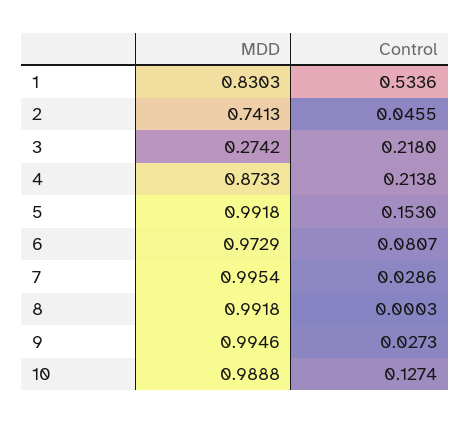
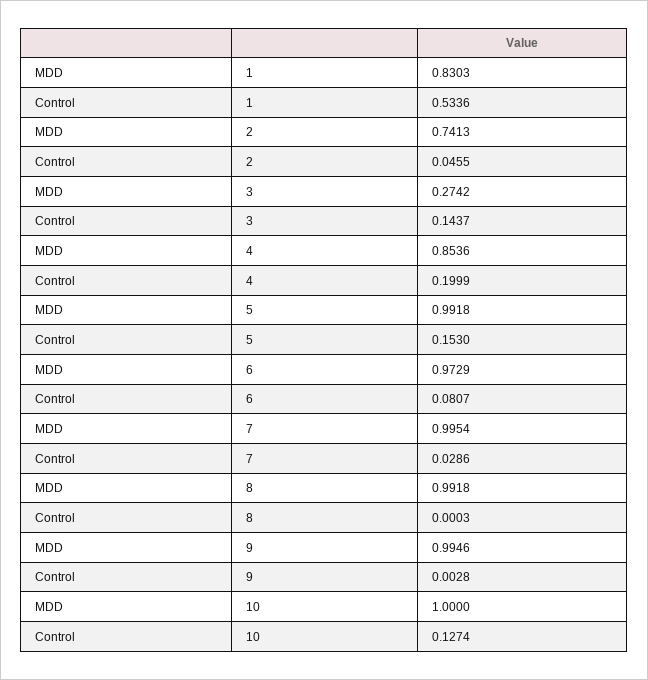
  {
    "MDD": {
      "1": 0.8303,
      "2": 0.7413,
      "3": 0.2742,
-     "4": 0.8733,
+     "4": 0.8536,
      "5": 0.9918,
      "6": 0.9729,
      "7": 0.9954,
      "8": 0.9918,
      "9": 0.9946,
-     "10": 0.9888
+     "10": 1
    },
    "Control": {
      "1": 0.5336,
      "2": 0.0455,
-     "3": 0.218,
+     "3": 0.1437,
-     "4": 0.2138,
+     "4": 0.1999,
      "5": 0.153,
      "6": 0.0807,
      "7": 0.0286,
      "8": 0.0003,
-     "9": 0.0273,
+     "9": 0.0028,
      "10": 0.1274
    }
  }

